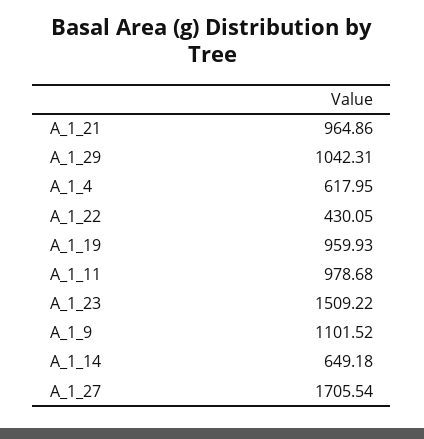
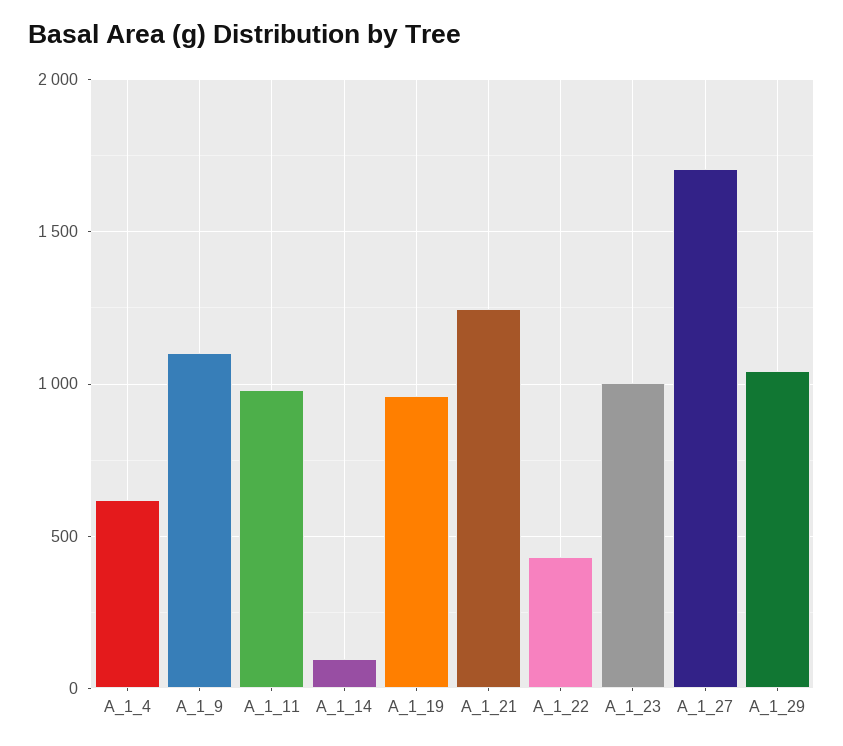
  {
-   "A_1_21": 964.86,
+   "A_1_21": 1250,
    "A_1_29": 1042.31,
    "A_1_4": 617.95,
    "A_1_22": 430.05,
    "A_1_19": 959.93,
    "A_1_11": 978.68,
-   "A_1_23": 1509.22,
+   "A_1_23": 1000,
    "A_1_9": 1101.52,
-   "A_1_14": 649.18,
+   "A_1_14": 100,
    "A_1_27": 1705.54
  }

